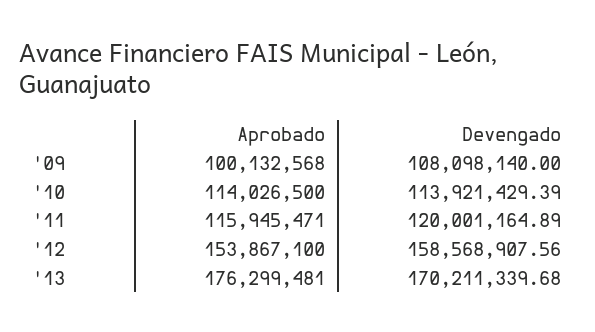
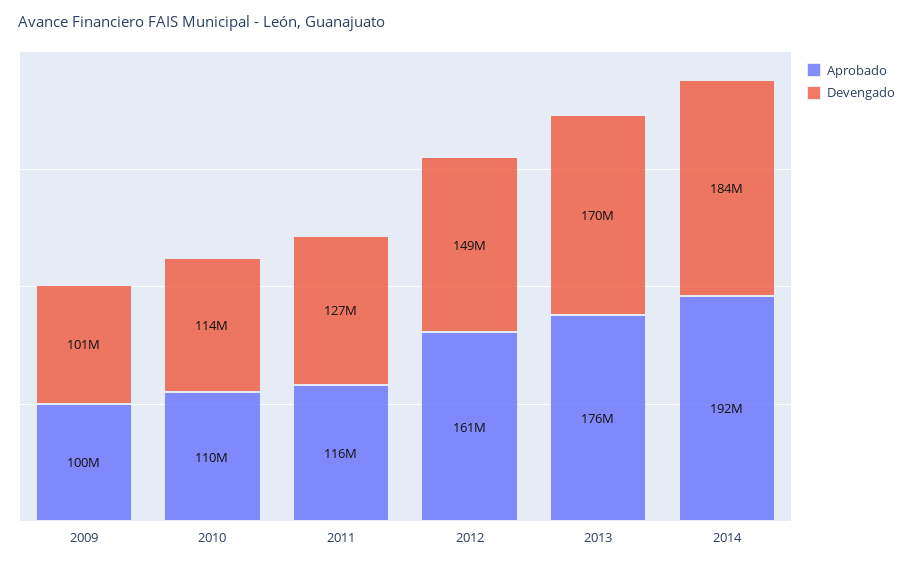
  {
    "Aprobado": {
      "'09": 100132568,
-     "'10": 114026500,
+     "'10": 110000000,
      "'11": 115945471,
-     "'12": 153867100,
+     "'12": 161000000,
-     "'13": 176299481
+     "'13": 176299481,
+     "2014": 192000000
    },
    "Devengado": {
-     "'09": 108098140,
+     "'09": 101000000,
      "'10": 113921429.39,
-     "'11": 120001164.89,
+     "'11": 127000000,
-     "'12": 158568907.56,
+     "'12": 149000000,
-     "'13": 170211339.68
+     "'13": 170211339.68,
+     "2014": 184000000
    }
  }

